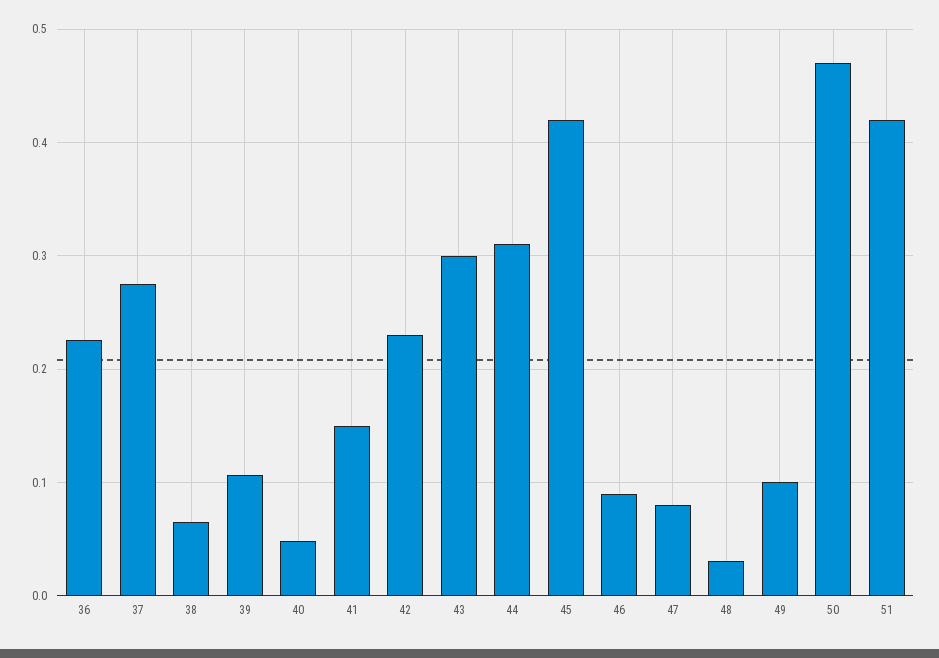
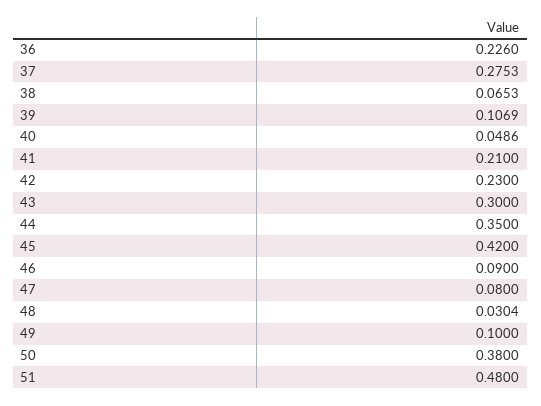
  {
    "36": 0.226,
    "37": 0.2753,
    "38": 0.0653,
    "39": 0.1069,
    "40": 0.0486,
-   "41": 0.15,
+   "41": 0.21,
    "42": 0.23,
    "43": 0.3,
-   "44": 0.31,
+   "44": 0.35,
    "45": 0.42,
    "46": 0.09,
    "47": 0.08,
    "48": 0.0304,
    "49": 0.1,
-   "50": 0.47,
+   "50": 0.38,
-   "51": 0.42
+   "51": 0.48
  }

